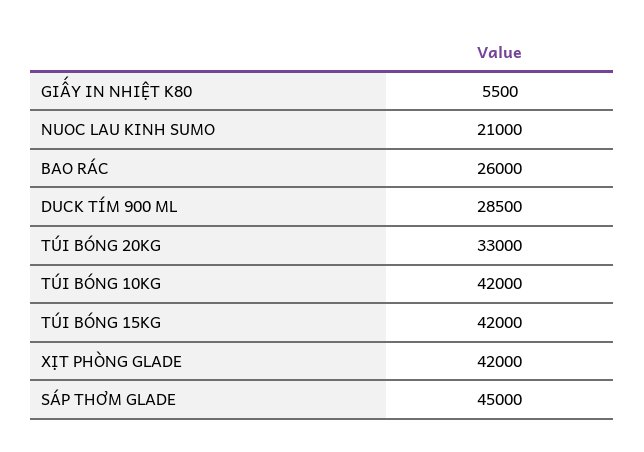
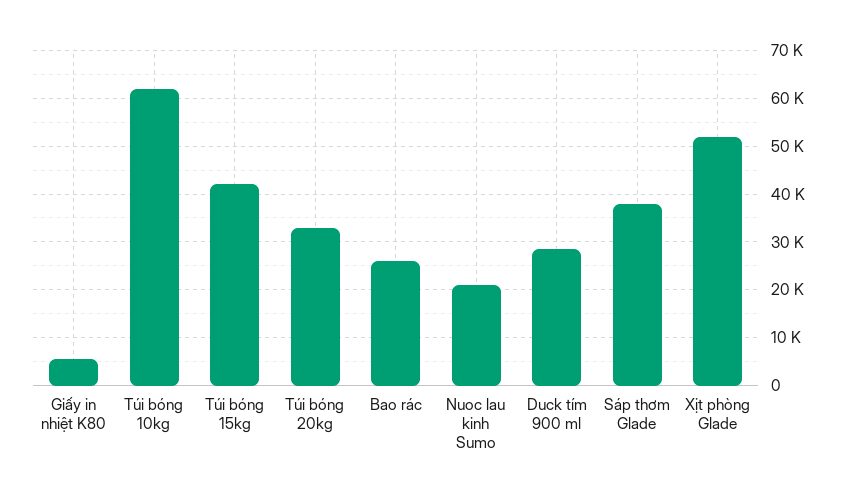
  {
    "GIẤY IN NHIỆT K80": 5500,
    "NUOC LAU KINH SUMO": 21000,
    "BAO RÁC": 26000,
    "DUCK TÍM 900 ML": 28500,
    "TÚI BÓNG 20KG": 33000,
-   "TÚI BÓNG 10KG": 42000,
+   "TÚI BÓNG 10KG": 62000,
    "TÚI BÓNG 15KG": 42000,
-   "XỊT PHÒNG GLADE": 42000,
+   "XỊT PHÒNG GLADE": 52000,
-   "SÁP THƠM GLADE": 45000
+   "SÁP THƠM GLADE": 38000
  }

